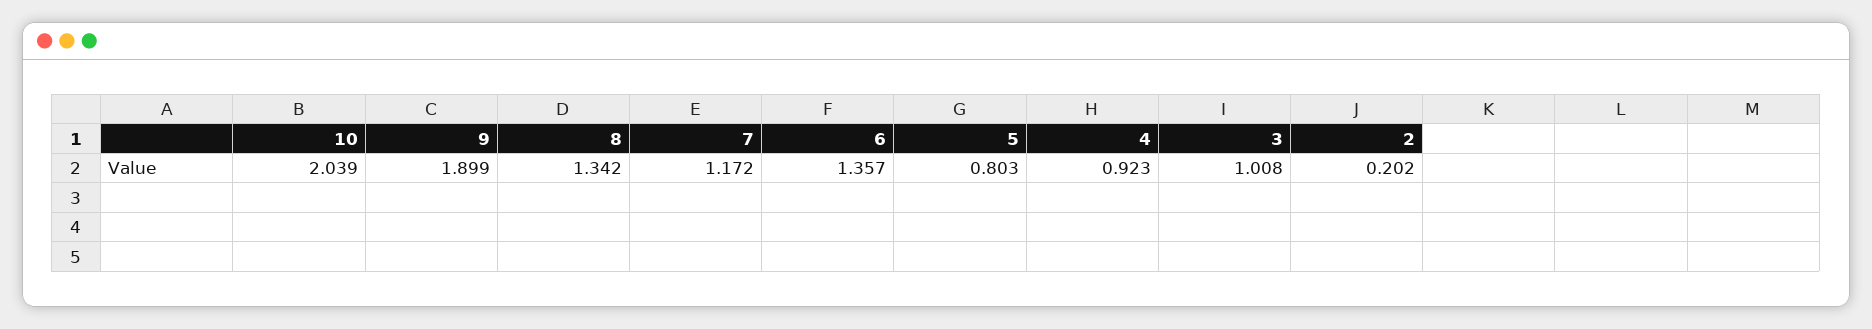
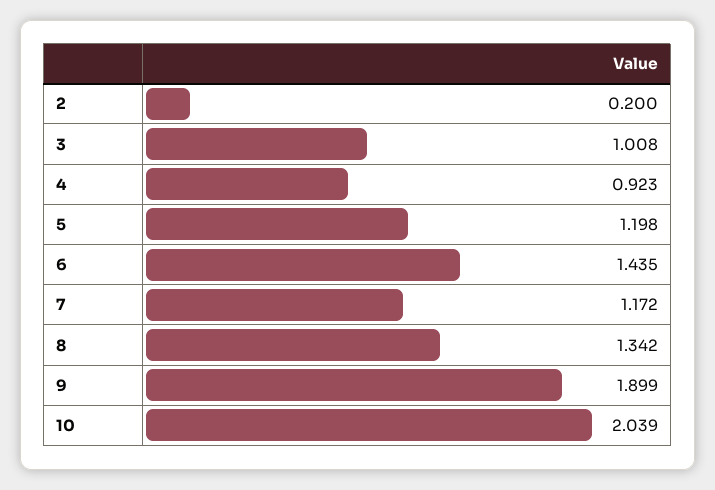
  {
    "10": 2.039,
    "9": 1.899,
    "8": 1.342,
    "7": 1.172,
-   "6": 1.357,
+   "6": 1.435,
-   "5": 0.803,
+   "5": 1.198,
    "4": 0.923,
    "3": 1.008,
-   "2": 0.202
+   "2": 0.2
  }

